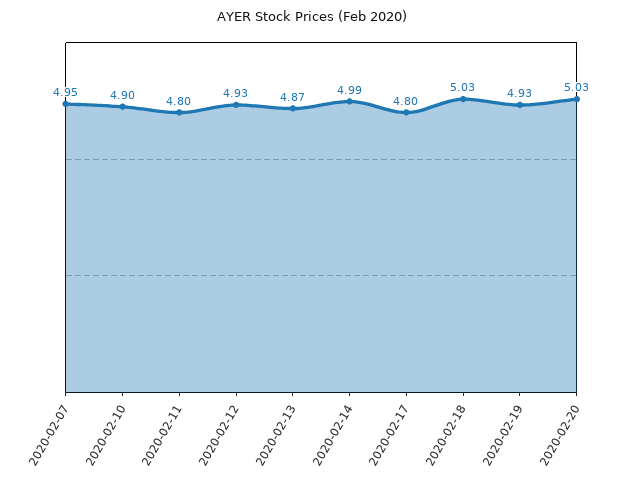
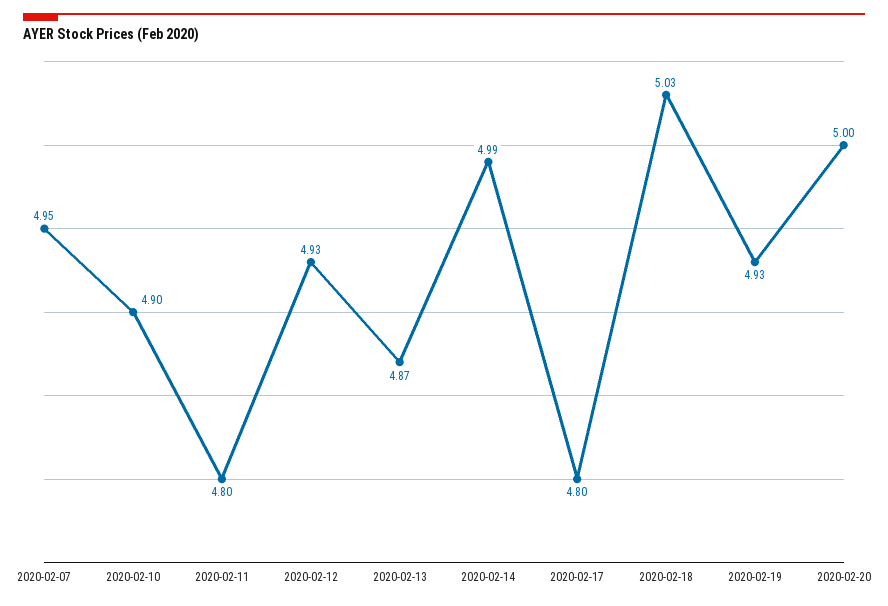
  {
    "2020-02-07": 4.95,
    "2020-02-10": 4.9,
    "2020-02-11": 4.8,
    "2020-02-12": 4.93,
    "2020-02-13": 4.87,
    "2020-02-14": 4.99,
    "2020-02-17": 4.8,
    "2020-02-18": 5.03,
    "2020-02-19": 4.93,
-   "2020-02-20": 5.03
+   "2020-02-20": 5
  }

